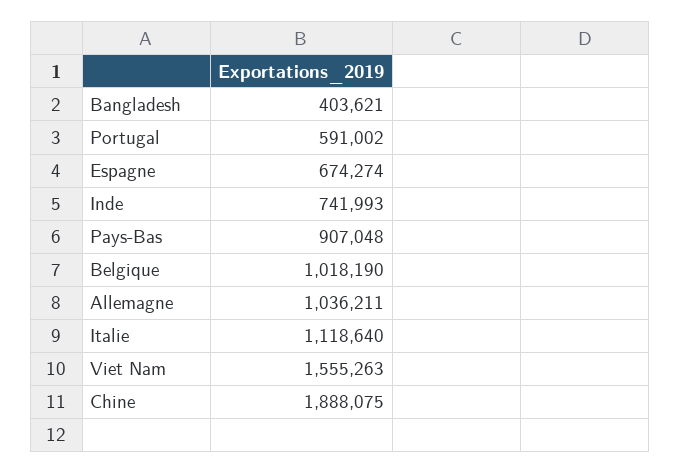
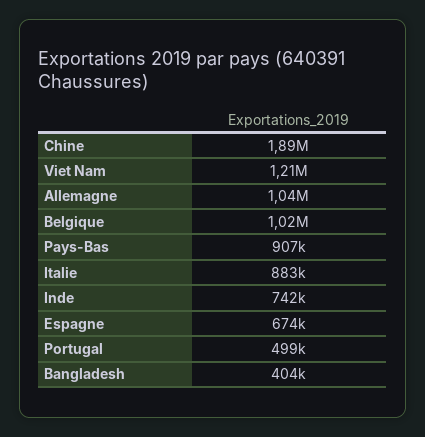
  {
    "Bangladesh": 403621,
-   "Portugal": 591002,
+   "Portugal": 499000,
    "Espagne": 674274,
    "Inde": 741993,
    "Pays-Bas": 907048,
    "Belgique": 1018190,
    "Allemagne": 1036211,
-   "Italie": 1118640,
+   "Italie": 883000,
-   "Viet Nam": 1555263,
+   "Viet Nam": 1210000,
    "Chine": 1888075
  }

